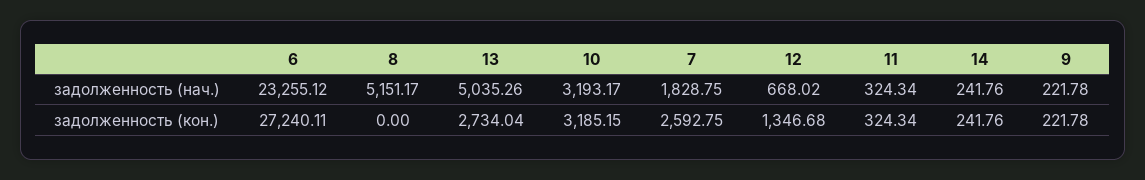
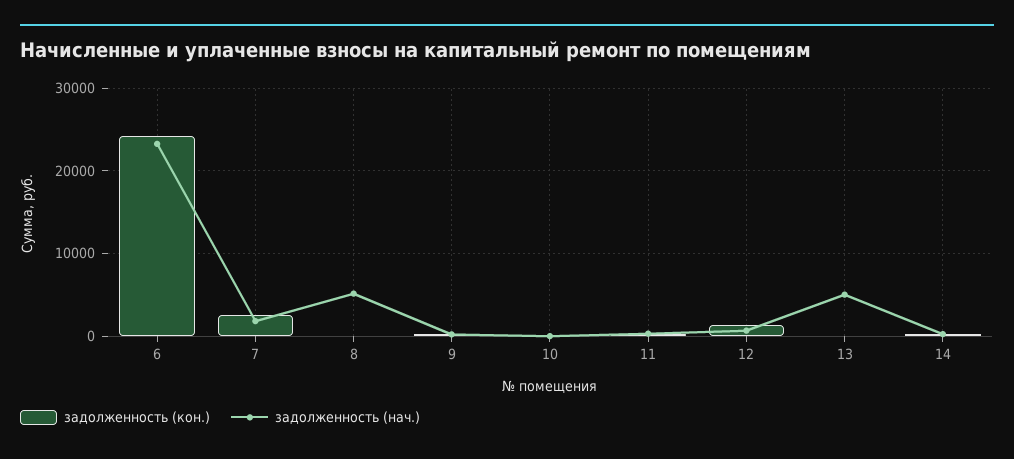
  {
    "задолженность (нач.)": {
      "6": 23255.12,
      "8": 5151.17,
      "13": 5035.26,
-     "10": 3193.17,
+     "10": 0,
      "7": 1828.75,
      "12": 668.02,
      "11": 324.34,
      "14": 241.76,
      "9": 221.78
    },
    "задолженность (кон.)": {
-     "6": 27240.11,
+     "6": 24000,
      "8": 0,
-     "13": 2734.04,
+     "13": 0,
-     "10": 3185.15,
+     "10": 0,
      "7": 2592.75,
      "12": 1346.68,
      "11": 324.34,
      "14": 241.76,
      "9": 221.78
    }
  }

